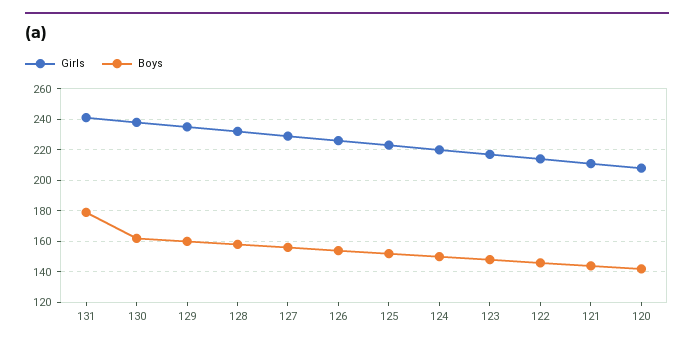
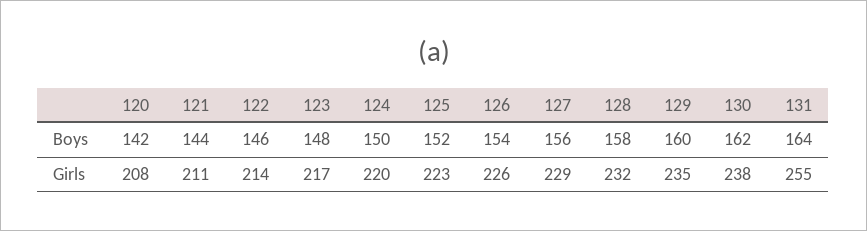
  {
    "Girls": {
-     "131": 240,
+     "131": 255,
      "130": 238,
      "129": 235,
      "128": 232,
      "127": 229,
      "126": 226,
      "125": 223,
      "124": 220,
      "123": 217,
      "122": 214,
      "121": 211,
      "120": 208
    },
    "Boys": {
-     "131": 180,
+     "131": 164,
      "130": 162,
      "129": 160,
      "128": 158,
      "127": 156,
      "126": 154,
      "125": 152,
      "124": 150,
      "123": 148,
      "122": 146,
      "121": 144,
      "120": 142
    }
  }

